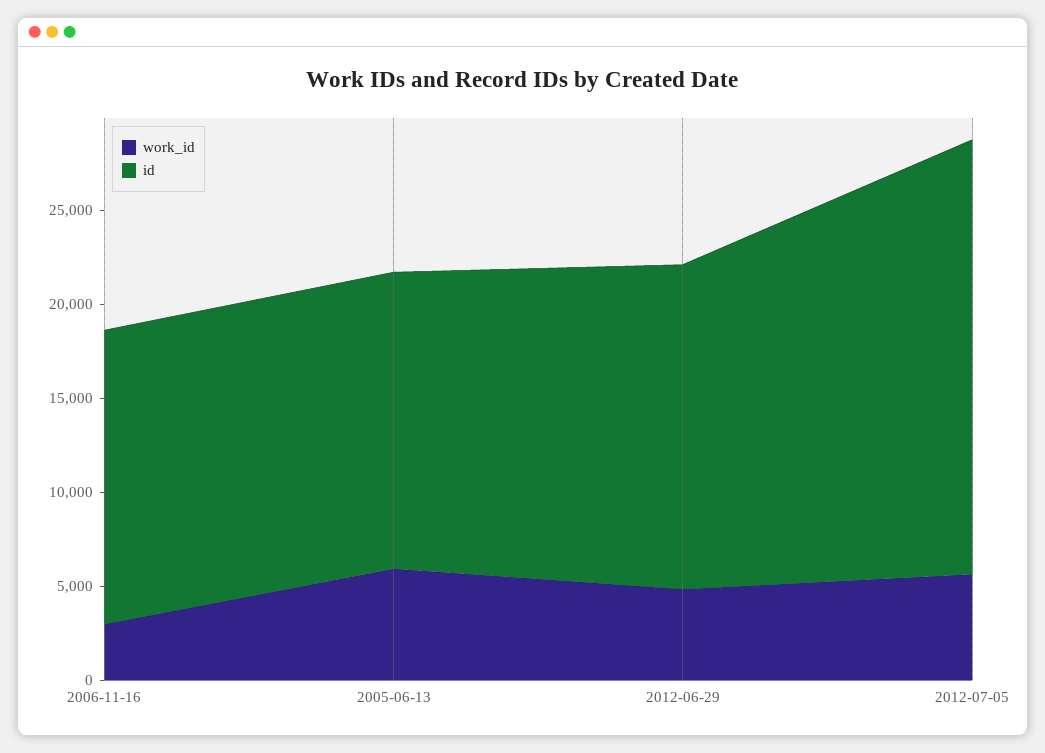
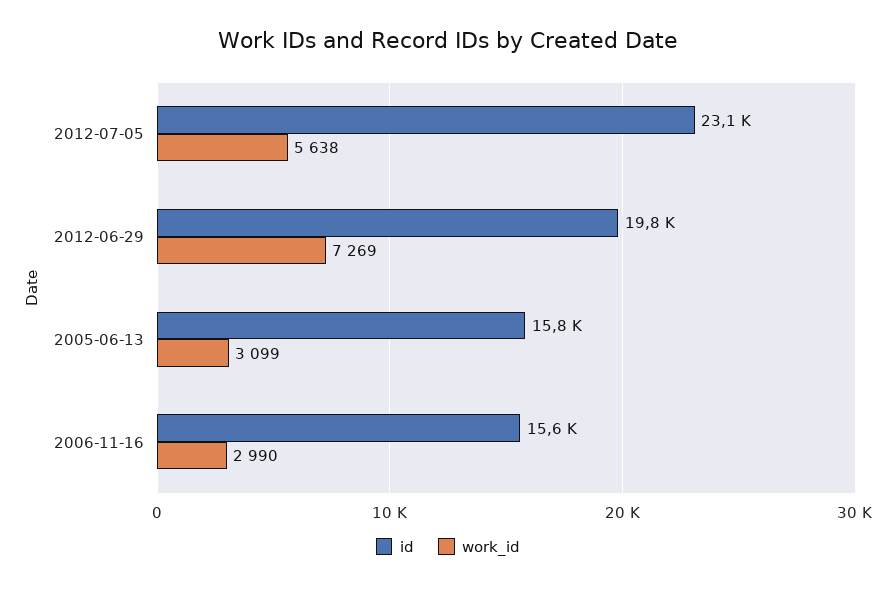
  {
    "work_id": {
      "2006-11-16": 2990,
-     "2005-06-13": 6000,
+     "2005-06-13": 3099,
-     "2012-06-29": 5000,
+     "2012-06-29": 7269,
      "2012-07-05": 5638
    },
    "id": {
      "2006-11-16": 15600,
      "2005-06-13": 15800,
-     "2012-06-29": 17000,
+     "2012-06-29": 19800,
      "2012-07-05": 23100
    }
  }

